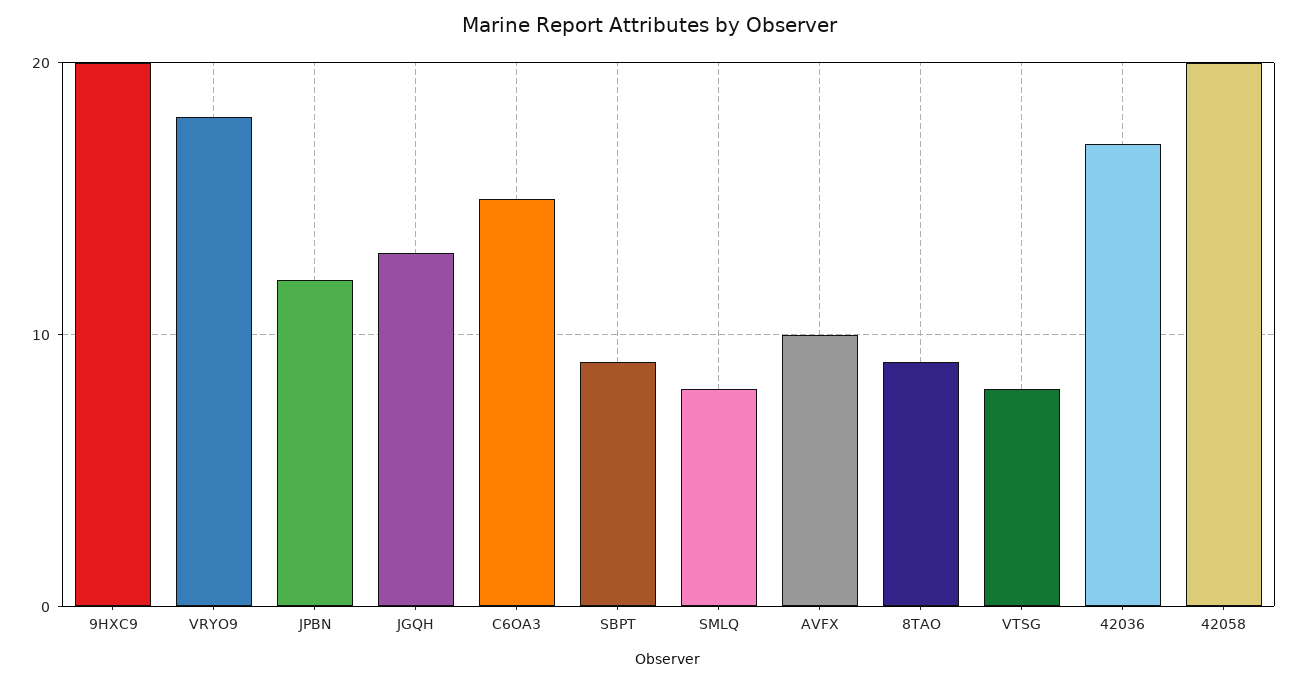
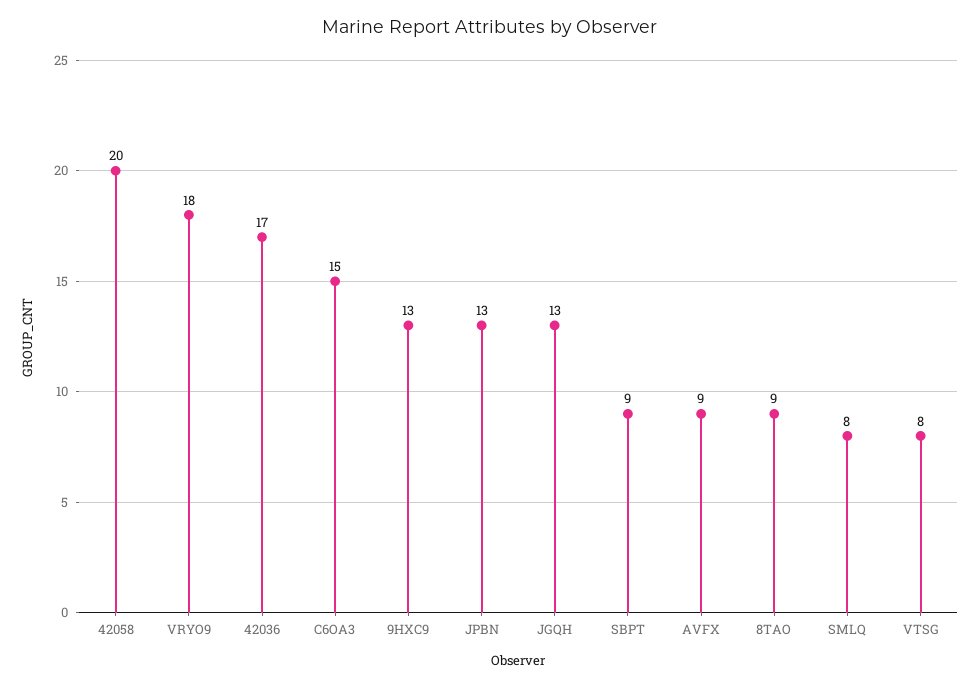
  {
-   "9HXC9": 20,
+   "9HXC9": 13,
    "VRYO9": 18,
-   "JPBN": 12,
+   "JPBN": 13,
    "JGQH": 13,
    "C6OA3": 15,
    "SBPT": 9,
    "SMLQ": 8,
-   "AVFX": 10,
+   "AVFX": 9,
    "8TAO": 9,
    "VTSG": 8,
    "42036": 17,
    "42058": 20
  }

